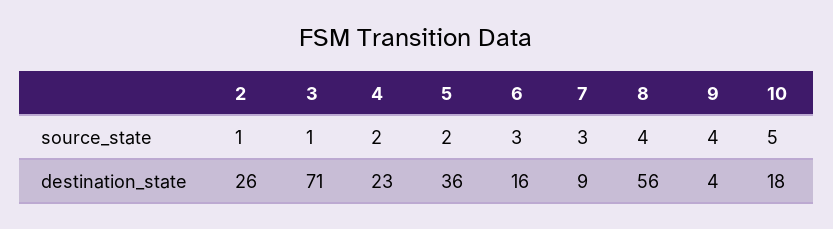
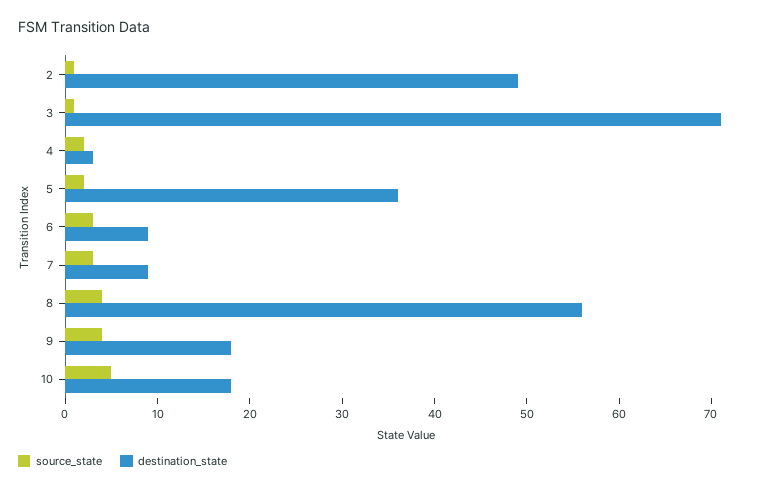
  {
    "source_state": {
      "2": 1,
      "3": 1,
      "4": 2,
      "5": 2,
      "6": 3,
      "7": 3,
      "8": 4,
      "9": 4,
      "10": 5
    },
    "destination_state": {
-     "2": 26,
+     "2": 49,
      "3": 71,
-     "4": 23,
+     "4": 3,
      "5": 36,
-     "6": 16,
+     "6": 9,
      "7": 9,
      "8": 56,
-     "9": 4,
+     "9": 18,
      "10": 18
    }
  }

